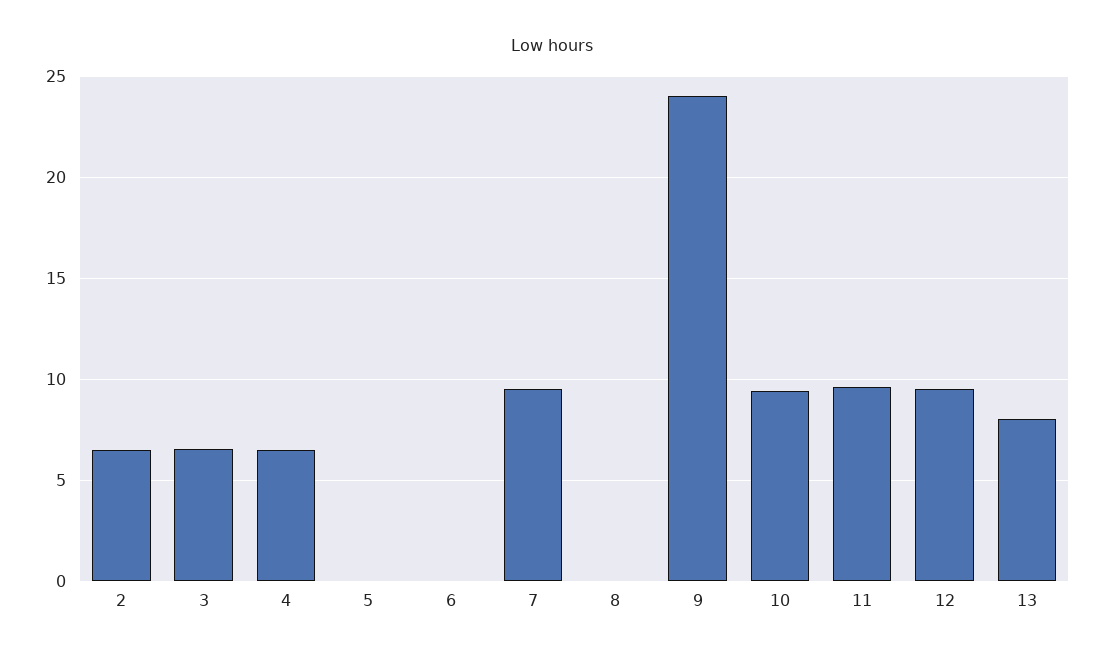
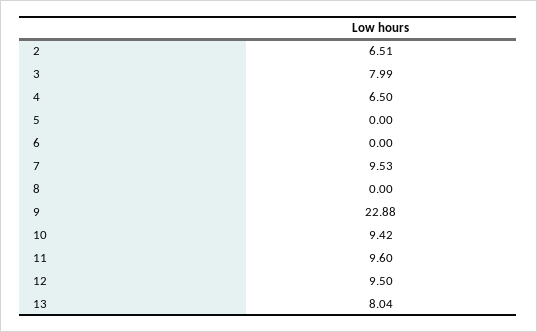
  {
    "2": 6.51,
-   "3": 6.5,
+   "3": 7.99,
    "4": 6.5,
    "5": 0,
    "6": 0,
    "7": 9.53,
    "8": 0,
-   "9": 24,
+   "9": 22.88,
    "10": 9.42,
    "11": 9.6,
    "12": 9.5,
    "13": 8.04
  }

